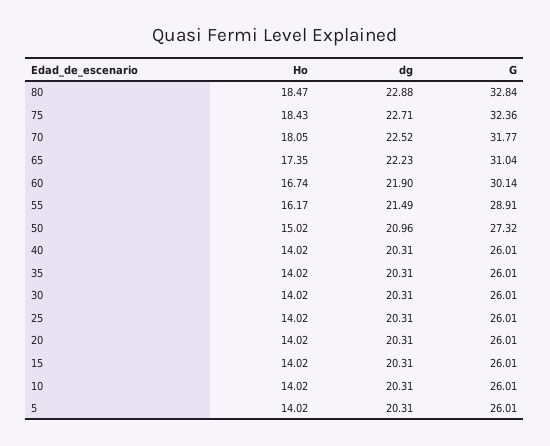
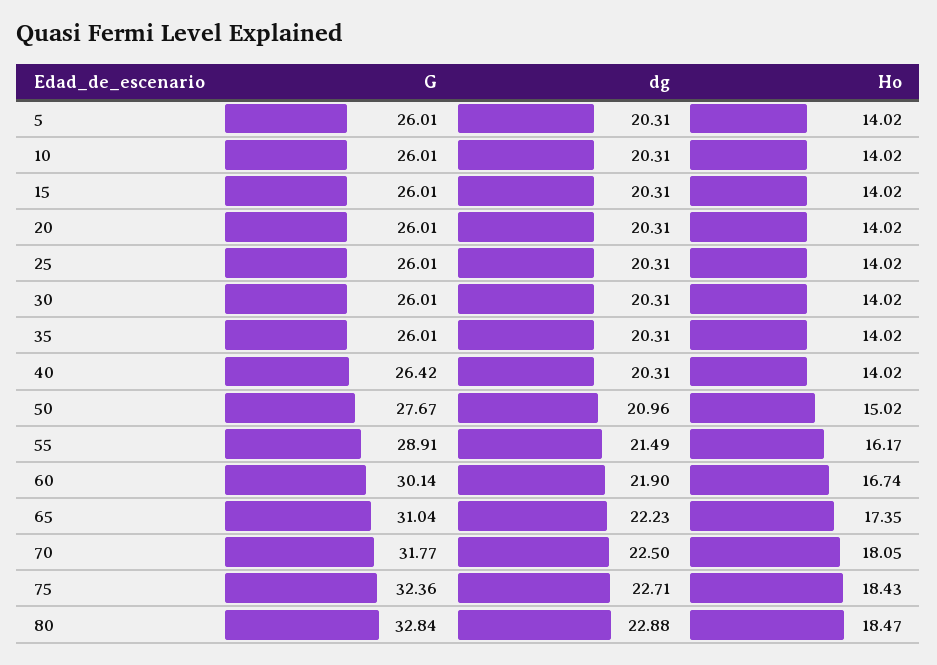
  {
    "Ho": {
      "80": 18.47,
      "75": 18.43,
      "70": 18.05,
      "65": 17.35,
      "60": 16.74,
      "55": 16.17,
      "50": 15.02,
      "40": 14.02,
      "35": 14.02,
      "30": 14.02,
      "25": 14.02,
      "20": 14.02,
      "15": 14.02,
      "10": 14.02,
      "5": 14.02
    },
    "dg": {
      "80": 22.88,
      "75": 22.71,
-     "70": 22.52,
+     "70": 22.5,
      "65": 22.23,
      "60": 21.9,
      "55": 21.49,
      "50": 20.96,
      "40": 20.31,
      "35": 20.31,
      "30": 20.31,
      "25": 20.31,
      "20": 20.31,
      "15": 20.31,
      "10": 20.31,
      "5": 20.31
    },
    "G": {
      "80": 32.84,
      "75": 32.36,
      "70": 31.77,
      "65": 31.04,
      "60": 30.14,
      "55": 28.91,
-     "50": 27.32,
+     "50": 27.67,
-     "40": 26.01,
+     "40": 26.42,
      "35": 26.01,
      "30": 26.01,
      "25": 26.01,
      "20": 26.01,
      "15": 26.01,
      "10": 26.01,
      "5": 26.01
    }
  }

